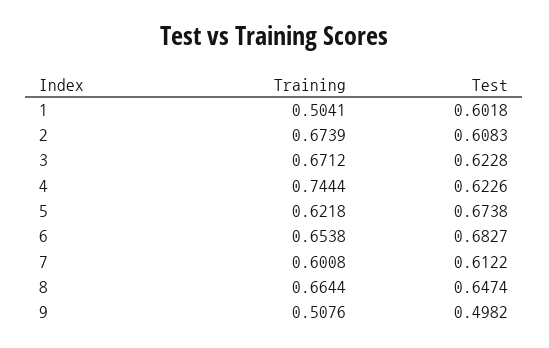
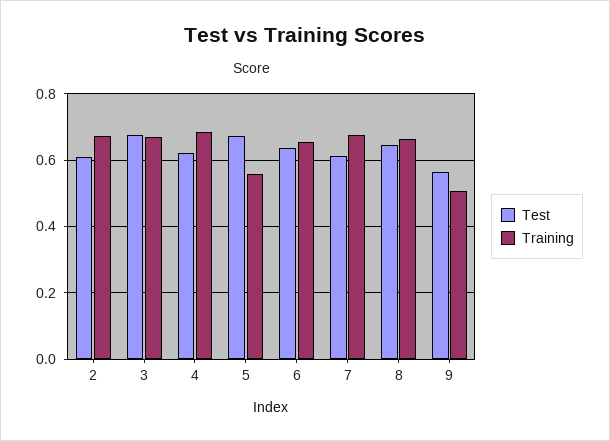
  {
    "Training": {
-     "1": 0.5041,
      "2": 0.6739,
      "3": 0.6712,
-     "4": 0.7444,
+     "4": 0.68,
-     "5": 0.6218,
+     "5": 0.56,
      "6": 0.6538,
-     "7": 0.6008,
+     "7": 0.68,
      "8": 0.6644,
      "9": 0.5076
    },
    "Test": {
-     "1": 0.6018,
      "2": 0.6083,
-     "3": 0.6228,
+     "3": 0.68,
      "4": 0.6226,
      "5": 0.6738,
-     "6": 0.6827,
+     "6": 0.64,
      "7": 0.6122,
      "8": 0.6474,
-     "9": 0.4982
+     "9": 0.56
    }
  }

